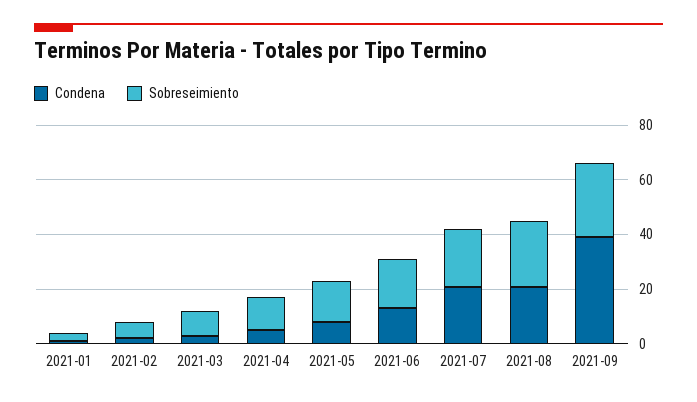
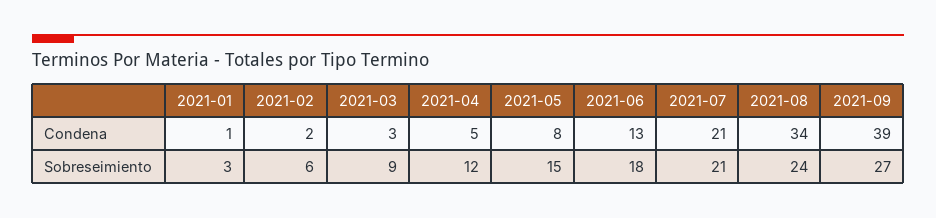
  {
    "Condena": {
      "2021-01": 1,
      "2021-02": 2,
      "2021-03": 3,
      "2021-04": 5,
      "2021-05": 8,
      "2021-06": 13,
      "2021-07": 21,
-     "2021-08": 20,
+     "2021-08": 34,
      "2021-09": 39
    },
    "Sobreseimiento": {
      "2021-01": 3,
      "2021-02": 6,
      "2021-03": 9,
      "2021-04": 12,
      "2021-05": 15,
      "2021-06": 18,
      "2021-07": 21,
      "2021-08": 24,
      "2021-09": 27
    }
  }

